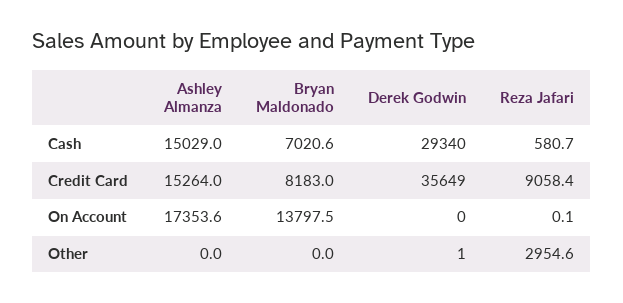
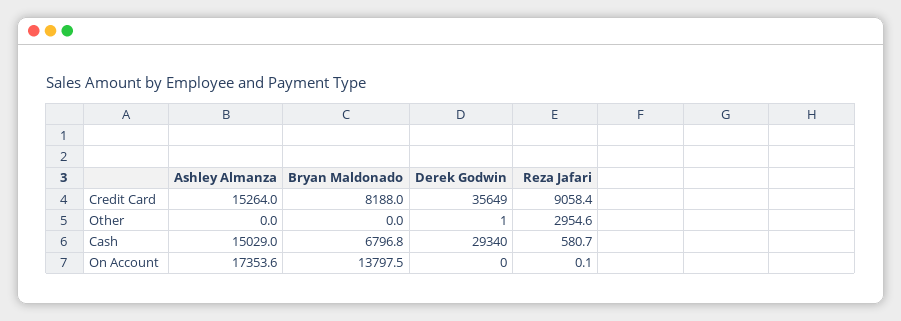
  {
    "Ashley Almanza": {
      "Cash": 15029,
      "Credit Card": 15264,
      "On Account": 17353.6,
      "Other": 0
    },
    "Bryan Maldonado": {
-     "Cash": 7020.6,
+     "Cash": 6796.8,
-     "Credit Card": 8183,
+     "Credit Card": 8188,
      "On Account": 13797.5,
      "Other": 0
    },
    "Derek Godwin": {
      "Cash": 29340,
      "Credit Card": 35649,
      "On Account": 0,
      "Other": 1
    },
    "Reza Jafari": {
      "Cash": 580.7,
      "Credit Card": 9058.4,
      "On Account": 0.1,
      "Other": 2954.6
    }
  }

